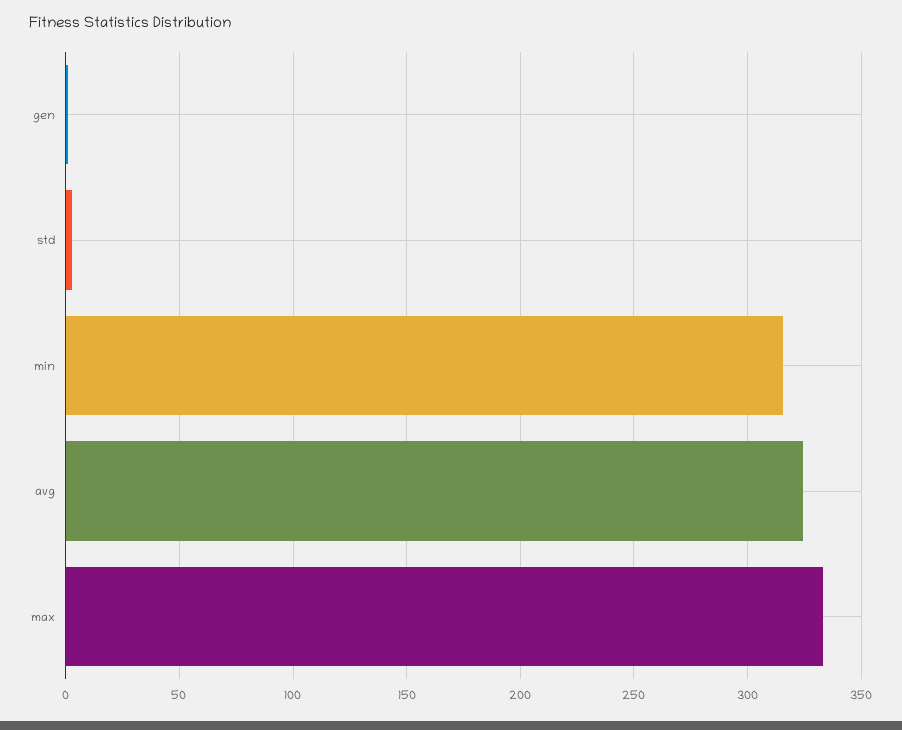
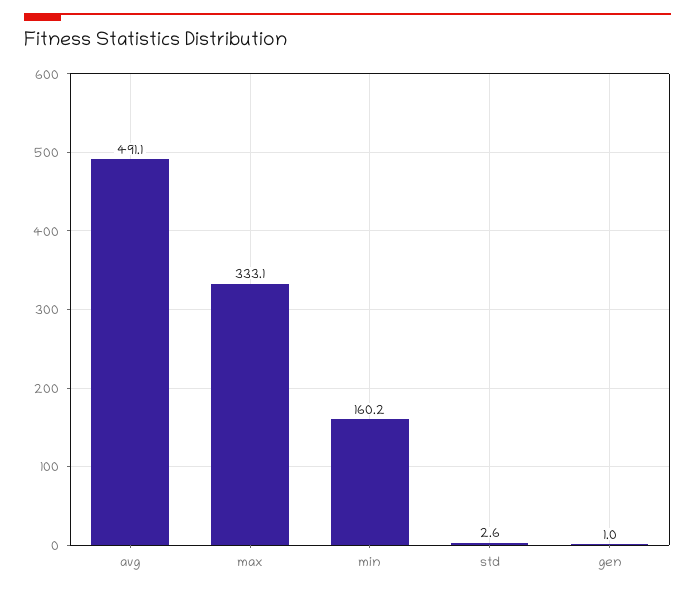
  {
    "gen": 1,
    "std": 2.6,
-   "min": 315,
+   "min": 160.2,
-   "avg": 325,
+   "avg": 491.1,
    "max": 333.1
  }

